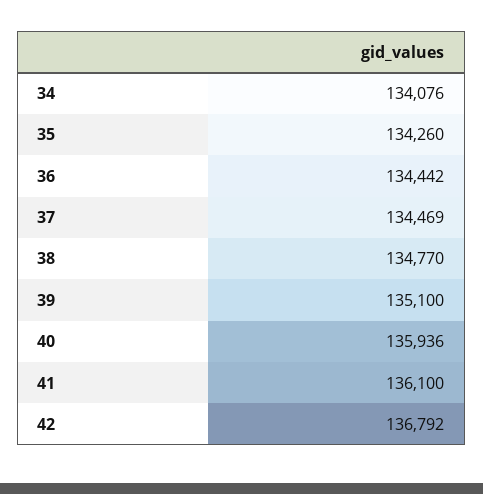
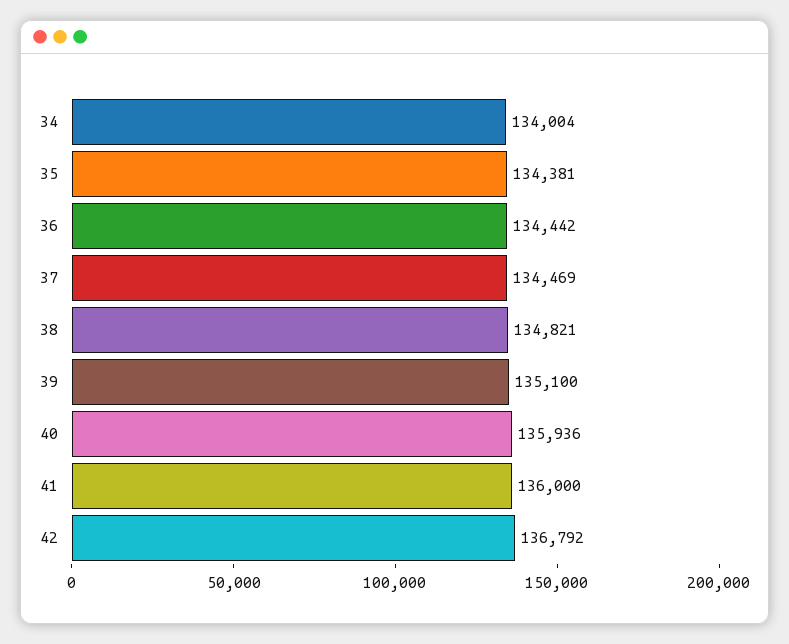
  {
-   "34": 134076,
+   "34": 134004,
-   "35": 134260,
+   "35": 134381,
    "36": 134442,
    "37": 134469,
-   "38": 134770,
+   "38": 134821,
    "39": 135100,
    "40": 135936,
-   "41": 136100,
+   "41": 136000,
    "42": 136792
  }

